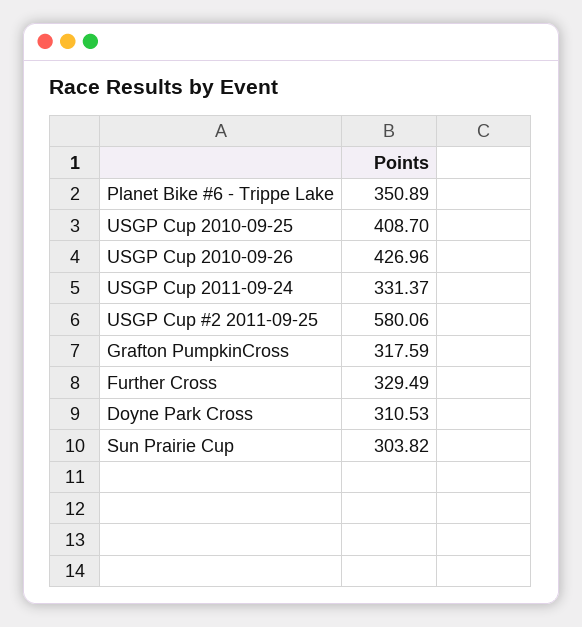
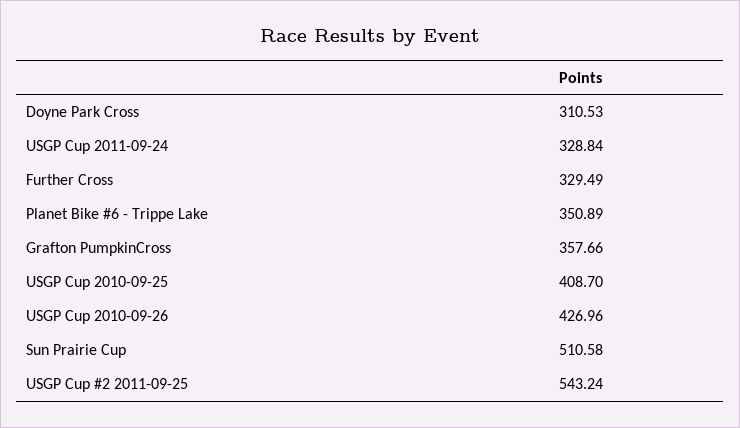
  {
    "Planet Bike #6 - Trippe Lake": 350.89,
    "USGP Cup 2010-09-25": 408.7,
    "USGP Cup 2010-09-26": 426.96,
-   "USGP Cup 2011-09-24": 331.37,
+   "USGP Cup 2011-09-24": 328.84,
-   "USGP Cup #2 2011-09-25": 580.06,
+   "USGP Cup #2 2011-09-25": 543.24,
-   "Grafton PumpkinCross": 317.59,
+   "Grafton PumpkinCross": 357.66,
    "Further Cross": 329.49,
    "Doyne Park Cross": 310.53,
-   "Sun Prairie Cup": 303.82
+   "Sun Prairie Cup": 510.58
  }

